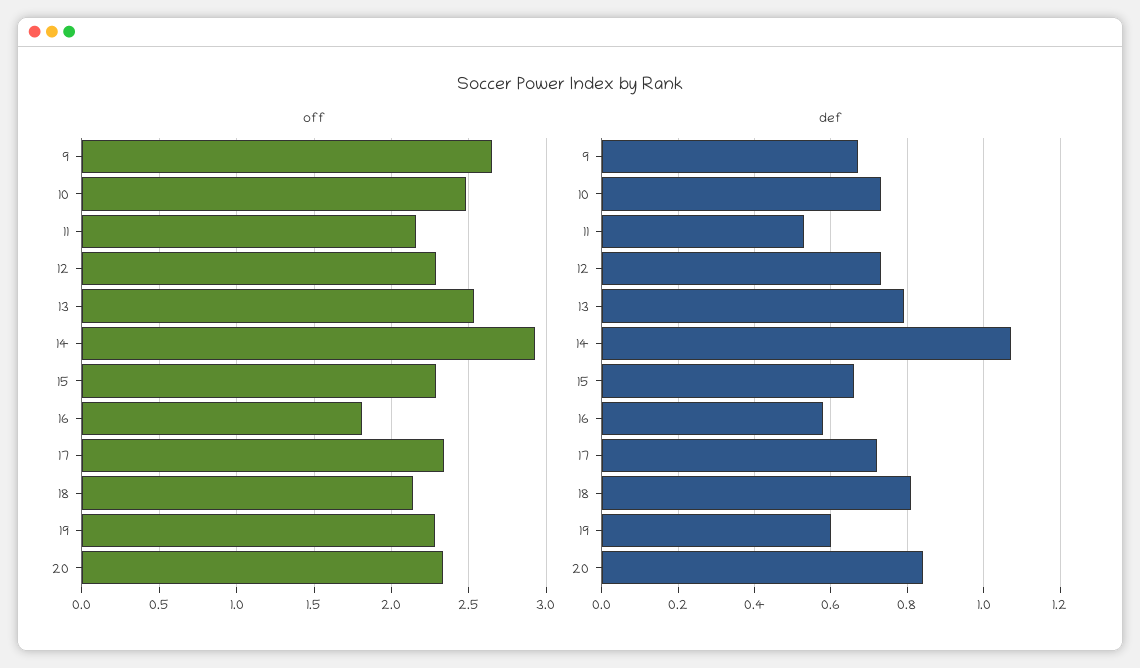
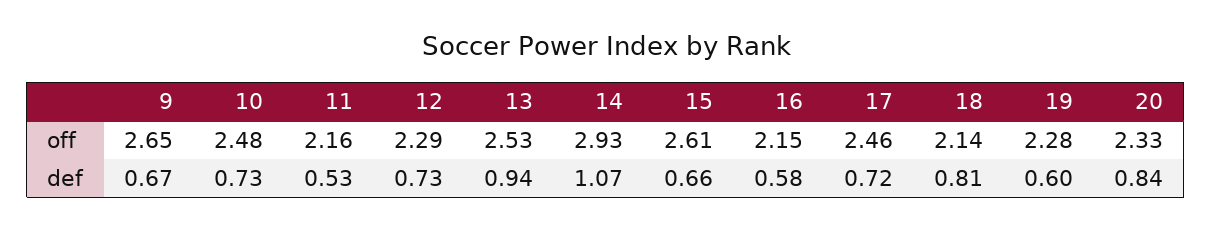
  {
    "off": {
      "9": 2.65,
      "10": 2.48,
      "11": 2.16,
      "12": 2.29,
      "13": 2.53,
      "14": 2.93,
-     "15": 2.3,
+     "15": 2.61,
-     "16": 1.8,
+     "16": 2.15,
-     "17": 2.35,
+     "17": 2.46,
      "18": 2.14,
      "19": 2.28,
      "20": 2.33
    },
    "def": {
      "9": 0.67,
      "10": 0.73,
      "11": 0.53,
      "12": 0.73,
-     "13": 0.8,
+     "13": 0.94,
      "14": 1.07,
      "15": 0.66,
      "16": 0.58,
      "17": 0.72,
      "18": 0.81,
      "19": 0.6,
      "20": 0.84
    }
  }

